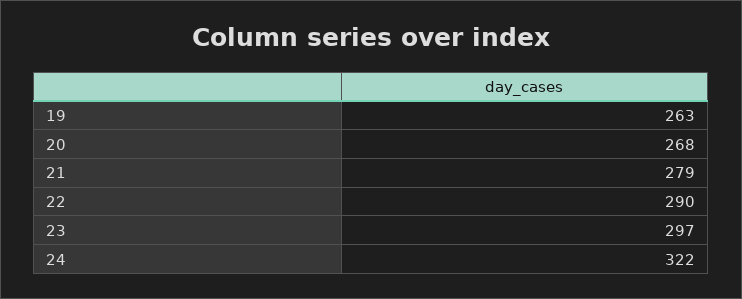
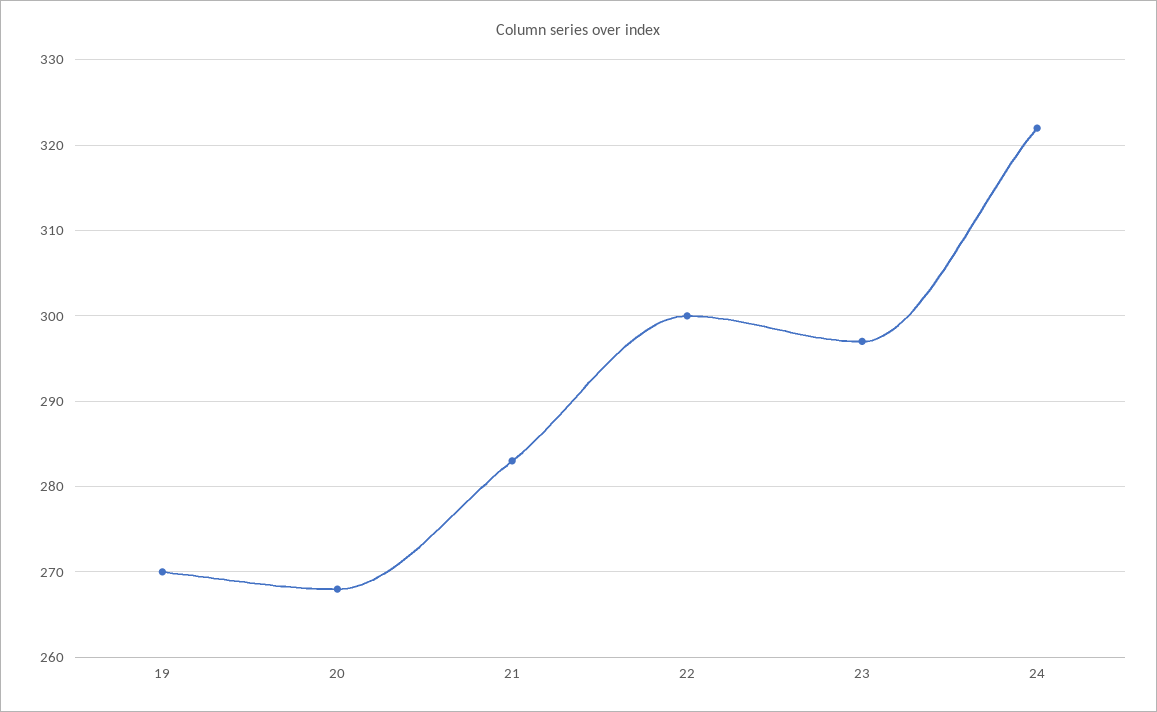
  {
-   "19": 263,
+   "19": 270,
    "20": 268,
-   "21": 279,
+   "21": 283,
-   "22": 290,
+   "22": 300,
    "23": 297,
    "24": 322
  }

